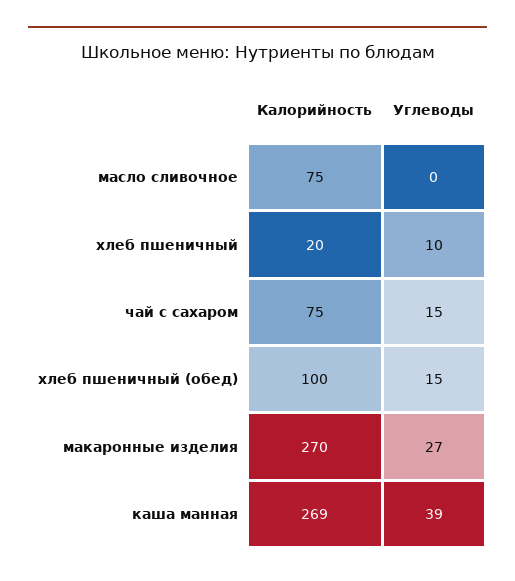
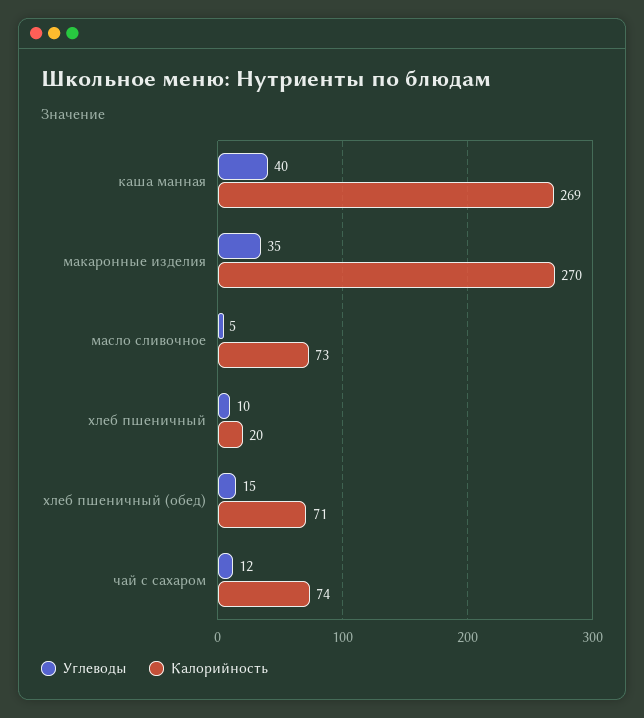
  {
    "Калорийность": {
-     "масло сливочное": 75,
+     "масло сливочное": 73,
      "хлеб пшеничный": 20,
-     "чай с сахаром": 75,
+     "чай с сахаром": 74,
-     "хлеб пшеничный (обед)": 100,
+     "хлеб пшеничный (обед)": 71,
      "макаронные изделия": 270,
      "каша манная": 269
    },
    "Углеводы": {
-     "масло сливочное": 0,
+     "масло сливочное": 5,
      "хлеб пшеничный": 10,
-     "чай с сахаром": 15,
+     "чай с сахаром": 12,
      "хлеб пшеничный (обед)": 15,
-     "макаронные изделия": 27,
+     "макаронные изделия": 35,
-     "каша манная": 39
+     "каша манная": 40
    }
  }

